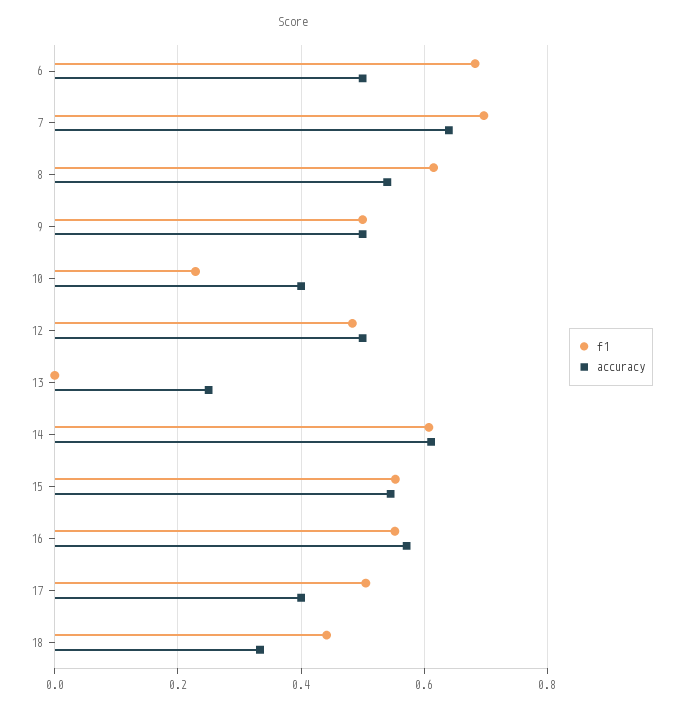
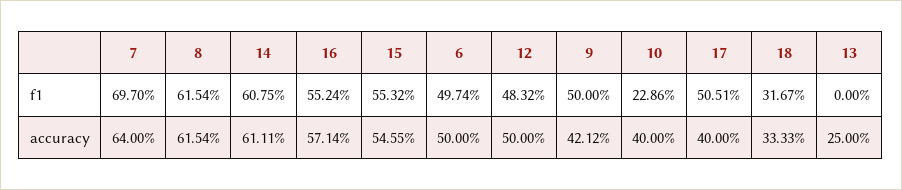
  {
    "f1": {
-     "6": 0.68,
+     "6": 0.4974,
      "7": 0.697,
      "8": 0.6154,
      "9": 0.5,
      "10": 0.2286,
      "12": 0.4832,
      "13": 0,
      "14": 0.6075,
      "15": 0.5532,
      "16": 0.5524,
      "17": 0.5051,
-     "18": 0.44
+     "18": 0.3167
    },
    "accuracy": {
      "6": 0.5,
      "7": 0.64,
-     "8": 0.54,
+     "8": 0.6154,
-     "9": 0.5,
+     "9": 0.4212,
      "10": 0.4,
      "12": 0.5,
      "13": 0.25,
      "14": 0.6111,
      "15": 0.5455,
      "16": 0.5714,
      "17": 0.4,
      "18": 0.3333
    }
  }

